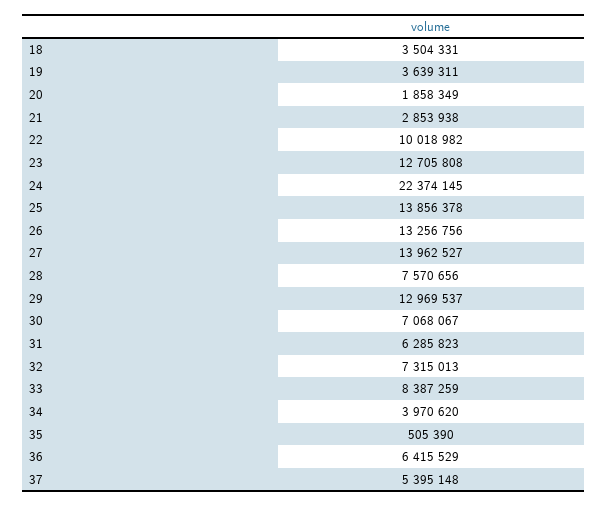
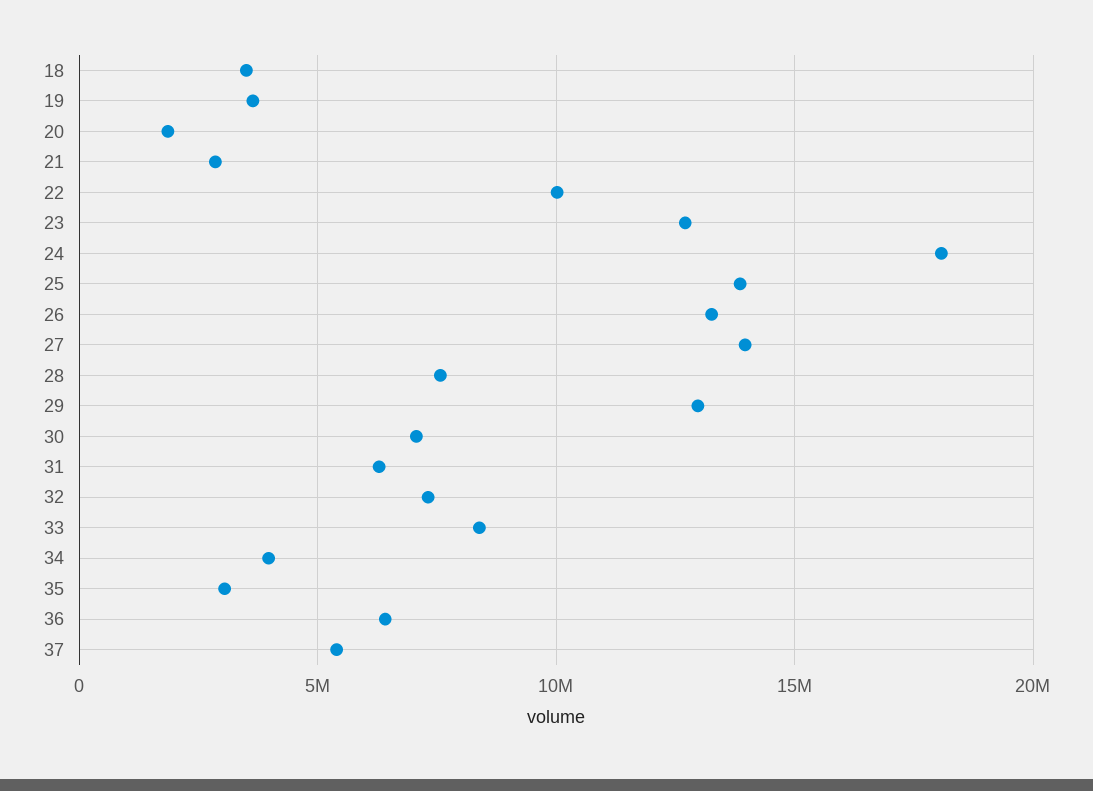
  {
    "18": 3504331,
    "19": 3639311,
    "20": 1858349,
    "21": 2853938,
    "22": 10018982,
    "23": 12705808,
-   "24": 22374145,
+   "24": 18000000,
    "25": 13856378,
    "26": 13256756,
    "27": 13962527,
    "28": 7570656,
    "29": 12969537,
    "30": 7068067,
    "31": 6285823,
    "32": 7315013,
    "33": 8387259,
    "34": 3970620,
-   "35": 505390,
+   "35": 3000000,
    "36": 6415529,
    "37": 5395148
  }

